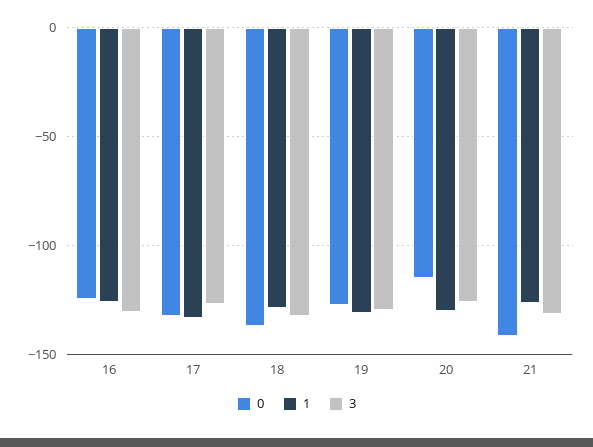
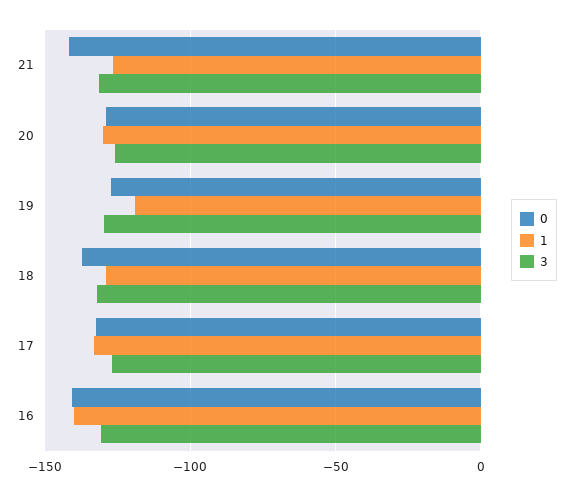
  {
    "0": {
-     "16": -125,
+     "16": -140,
      "17": -130,
      "18": -135,
      "19": -125,
-     "20": -115,
+     "20": -130,
      "21": -140
    },
    "1": {
-     "16": -125,
+     "16": -140,
      "17": -135,
      "18": -130,
-     "19": -130,
+     "19": -120,
      "20": -130,
      "21": -125
    },
    "3": {
      "16": -130,
      "17": -125,
      "18": -130,
      "19": -130,
      "20": -125,
      "21": -130
    }
  }

